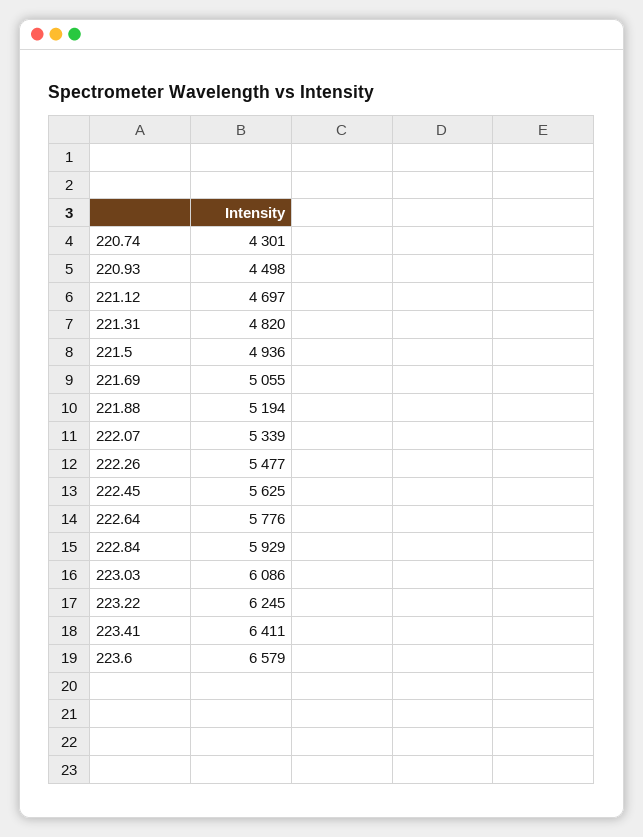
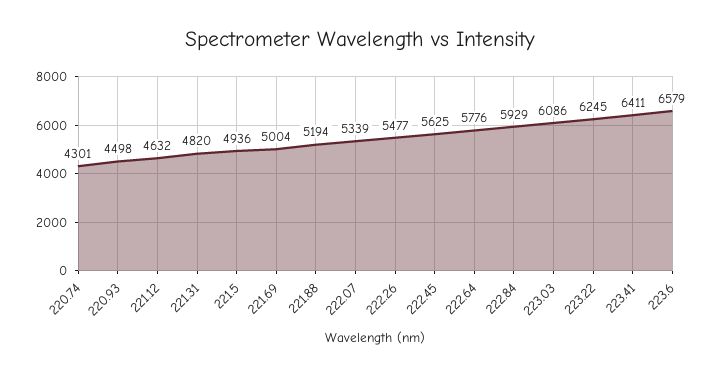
  {
    "220.74": 4301,
    "220.93": 4498,
-   "221.12": 4697,
+   "221.12": 4632,
    "221.31": 4820,
    "221.5": 4936,
-   "221.69": 5055,
+   "221.69": 5004,
    "221.88": 5194,
    "222.07": 5339,
    "222.26": 5477,
    "222.45": 5625,
    "222.64": 5776,
    "222.84": 5929,
    "223.03": 6086,
    "223.22": 6245,
    "223.41": 6411,
    "223.6": 6579
  }

